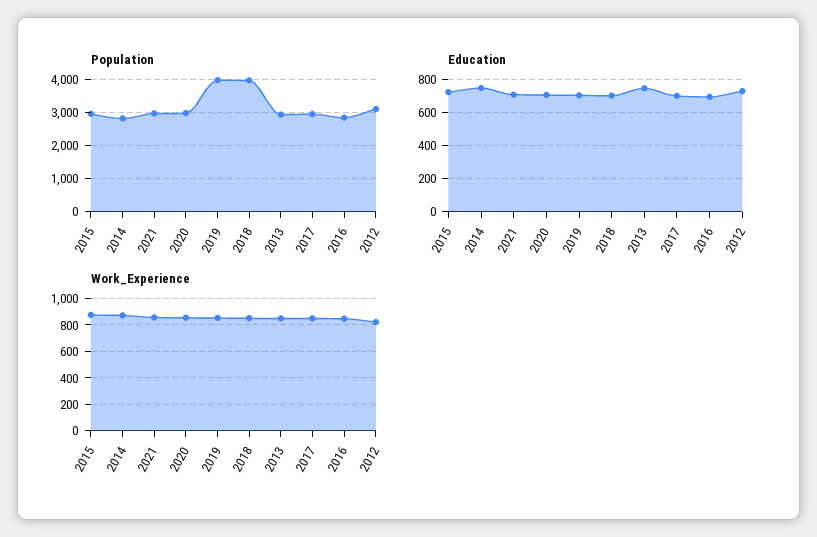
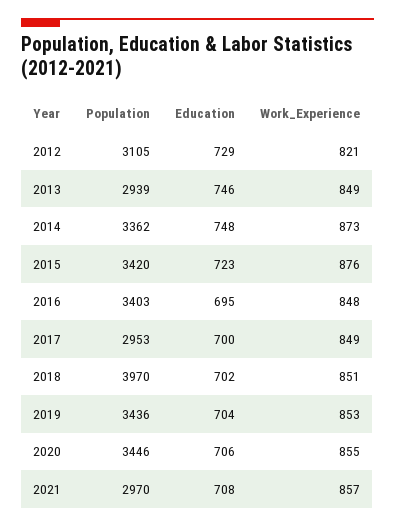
  {
    "Population": {
-     "2015": 3000,
+     "2015": 3420,
-     "2014": 2800,
+     "2014": 3362,
      "2021": 2970,
-     "2020": 3000,
+     "2020": 3446,
-     "2019": 4000,
+     "2019": 3436,
      "2018": 3970,
      "2013": 2939,
      "2017": 2953,
-     "2016": 2800,
+     "2016": 3403,
      "2012": 3105
    },
    "Education": {
      "2015": 723,
      "2014": 748,
      "2021": 708,
      "2020": 706,
      "2019": 704,
      "2018": 702,
      "2013": 746,
      "2017": 700,
      "2016": 695,
      "2012": 729
    },
    "Work_Experience": {
      "2015": 876,
      "2014": 873,
      "2021": 857,
      "2020": 855,
      "2019": 853,
      "2018": 851,
      "2013": 849,
      "2017": 849,
      "2016": 848,
      "2012": 821
    }
  }

